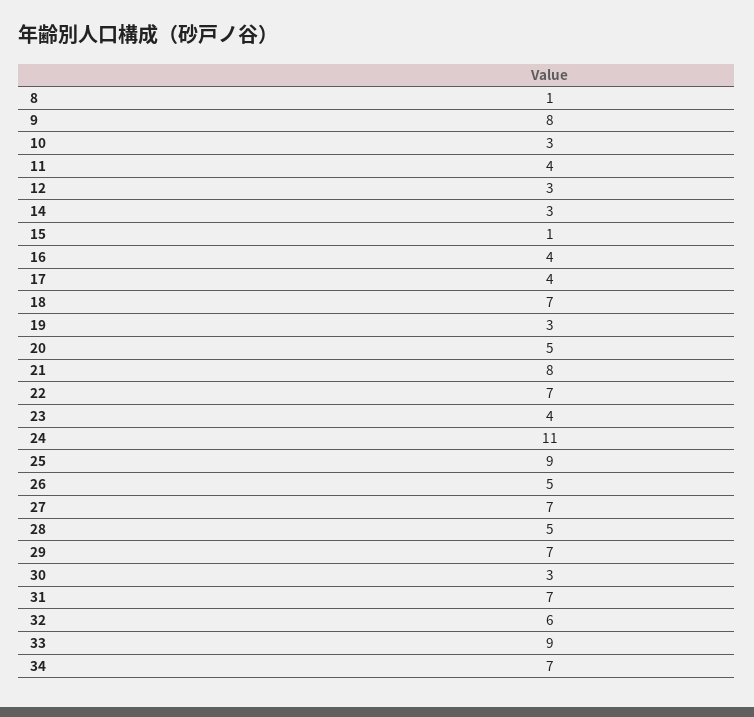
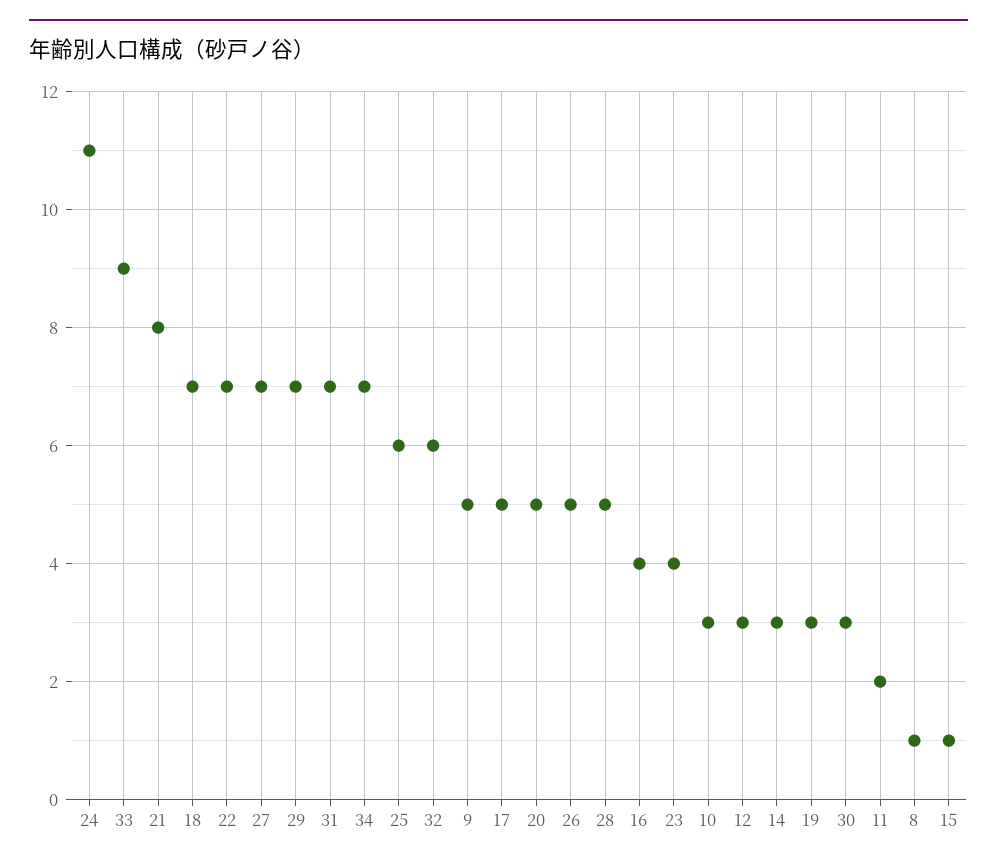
  {
    "8": 1,
-   "9": 8,
+   "9": 5,
    "10": 3,
-   "11": 4,
+   "11": 2,
    "12": 3,
    "14": 3,
    "15": 1,
    "16": 4,
-   "17": 4,
+   "17": 5,
    "18": 7,
    "19": 3,
    "20": 5,
    "21": 8,
    "22": 7,
    "23": 4,
    "24": 11,
-   "25": 9,
+   "25": 6,
    "26": 5,
    "27": 7,
    "28": 5,
    "29": 7,
    "30": 3,
    "31": 7,
    "32": 6,
    "33": 9,
    "34": 7
  }

